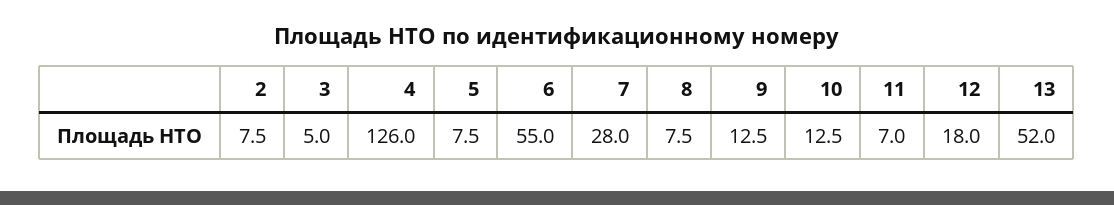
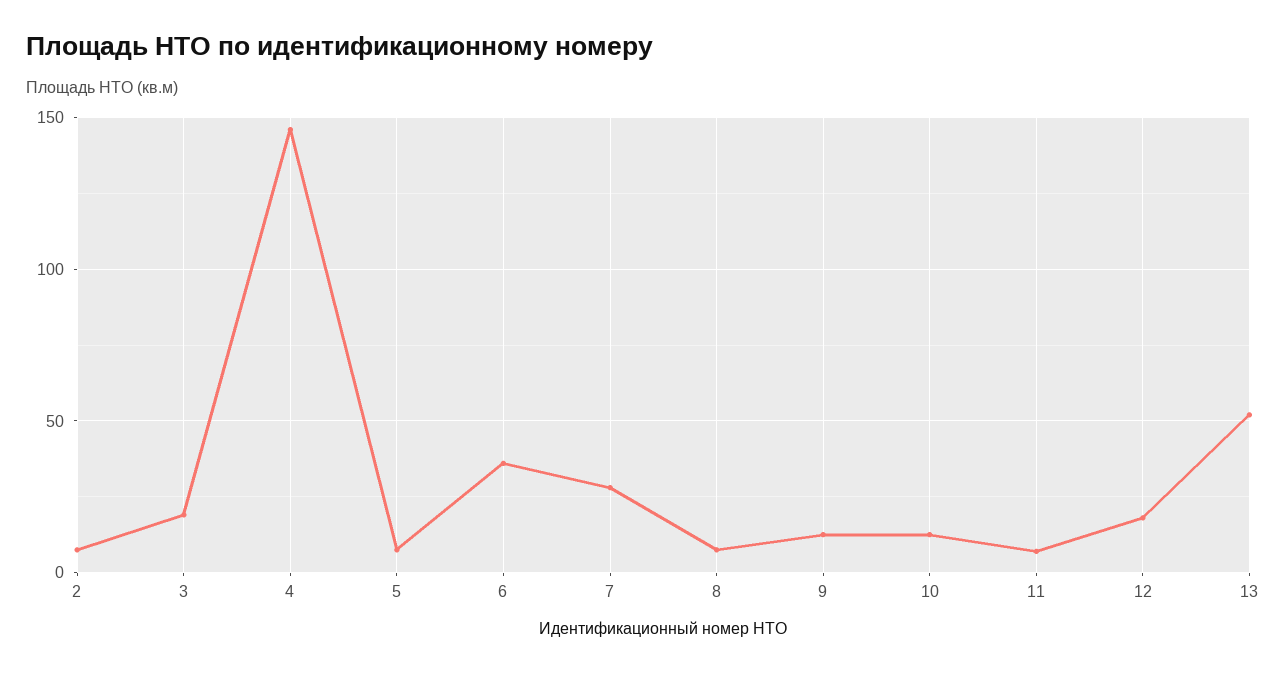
  {
    "2": 7.5,
-   "3": 5,
+   "3": 20,
-   "4": 126,
+   "4": 145,
    "5": 7.5,
-   "6": 55,
+   "6": 35,
    "7": 28,
    "8": 7.5,
    "9": 12.5,
    "10": 12.5,
    "11": 7,
    "12": 18,
    "13": 52
  }

